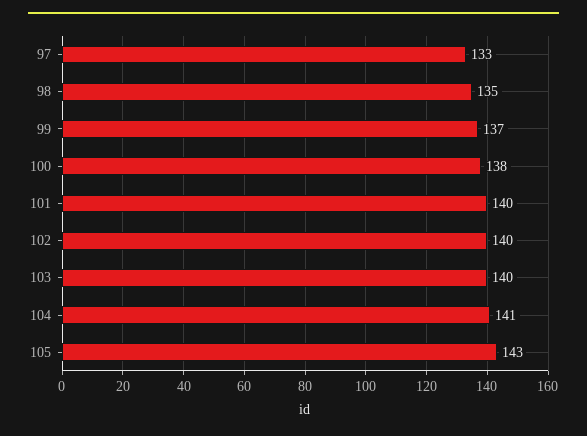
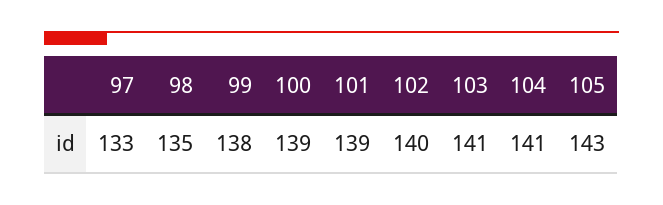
  {
    "97": 133,
    "98": 135,
-   "99": 137,
+   "99": 138,
-   "100": 138,
+   "100": 139,
-   "101": 140,
+   "101": 139,
    "102": 140,
-   "103": 140,
+   "103": 141,
    "104": 141,
    "105": 143
  }

